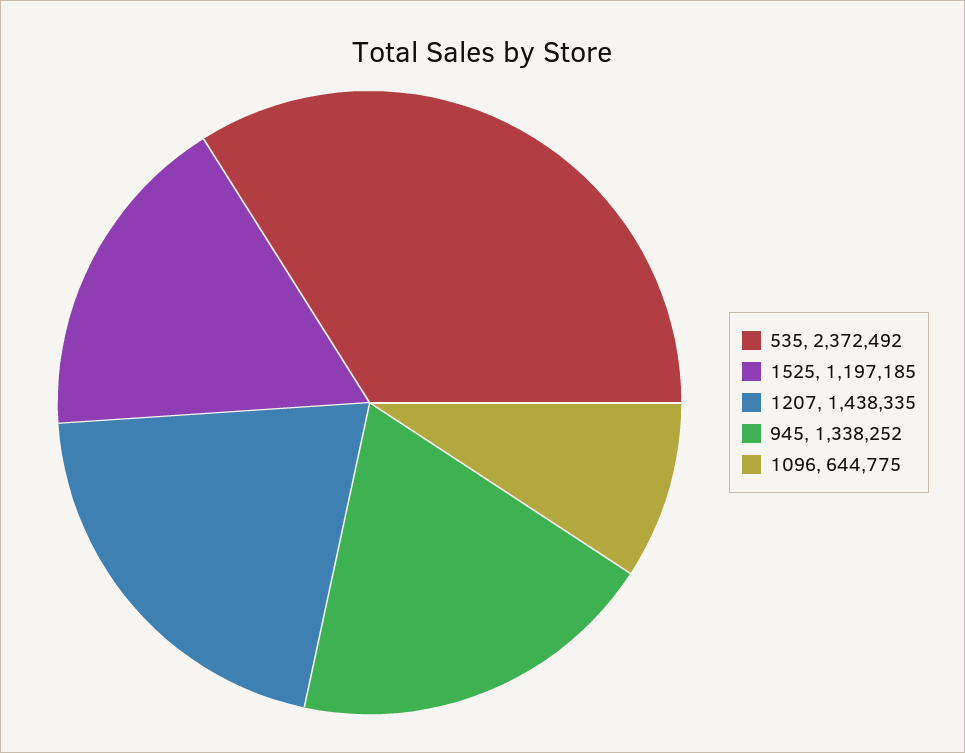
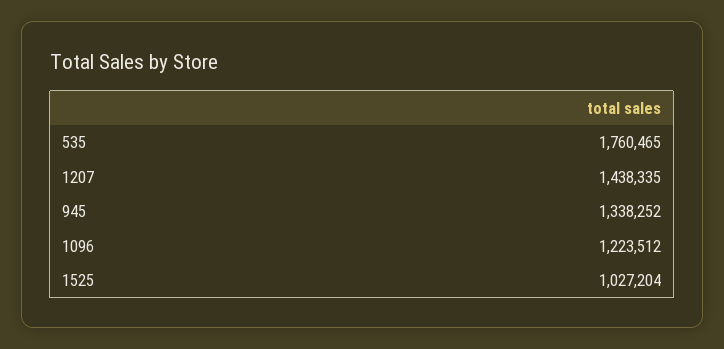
  {
-   "535": 2372492,
+   "535": 1760465,
-   "1525": 1197185,
+   "1525": 1027204,
    "1207": 1438335,
    "945": 1338252,
-   "1096": 644775
+   "1096": 1223512
  }

